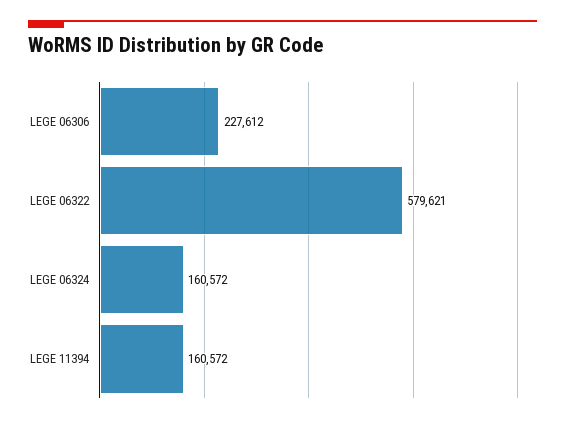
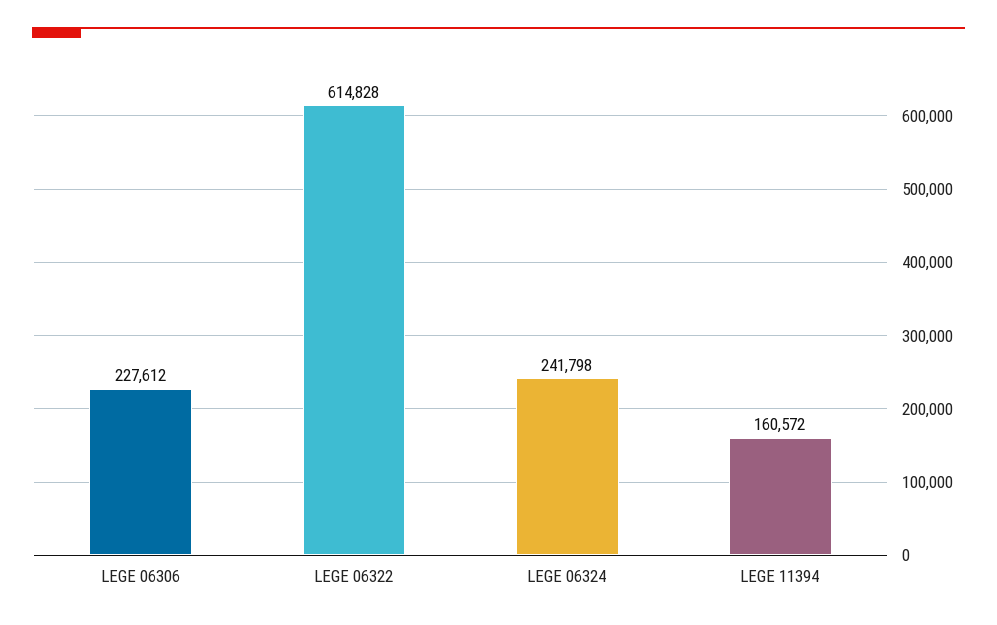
  {
    "LEGE 06306": 227612,
-   "LEGE 06322": 579621,
+   "LEGE 06322": 614828,
-   "LEGE 06324": 160572,
+   "LEGE 06324": 241798,
    "LEGE 11394": 160572
  }

